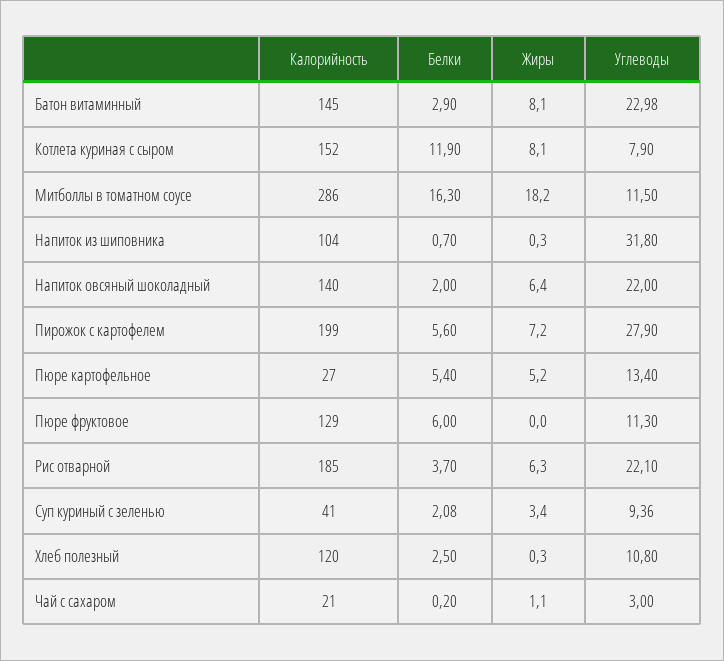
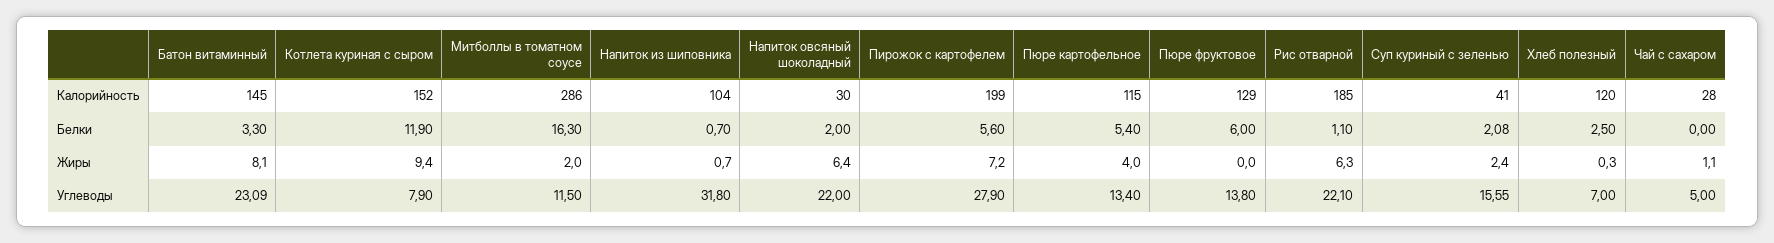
  {
    "Калорийность": {
      "Батон витаминный": 145,
      "Котлета куриная с сыром": 152,
      "Митболлы в томатном соусе": 286,
      "Напиток из шиповника": 104,
-     "Напиток овсяный шоколадный": 140,
+     "Напиток овсяный шоколадный": 30,
      "Пирожок с картофелем": 199,
-     "Пюре картофельное": 27,
+     "Пюре картофельное": 115,
      "Пюре фруктовое": 129,
      "Рис отварной": 185,
      "Суп куриный с зеленью": 41,
      "Хлеб полезный": 120,
-     "Чай с сахаром": 21
+     "Чай с сахаром": 28
    },
    "Белки": {
-     "Батон витаминный": 2.9,
+     "Батон витаминный": 3.3,
      "Котлета куриная с сыром": 11.9,
      "Митболлы в томатном соусе": 16.3,
      "Напиток из шиповника": 0.7,
      "Напиток овсяный шоколадный": 2,
      "Пирожок с картофелем": 5.6,
      "Пюре картофельное": 5.4,
      "Пюре фруктовое": 6,
-     "Рис отварной": 3.7,
+     "Рис отварной": 1.1,
      "Суп куриный с зеленью": 2.08,
      "Хлеб полезный": 2.5,
-     "Чай с сахаром": 0.2
+     "Чай с сахаром": 0
    },
    "Жиры": {
      "Батон витаминный": 8.1,
-     "Котлета куриная с сыром": 8.1,
+     "Котлета куриная с сыром": 9.4,
-     "Митболлы в томатном соусе": 18.2,
+     "Митболлы в томатном соусе": 2,
-     "Напиток из шиповника": 0.3,
+     "Напиток из шиповника": 0.7,
      "Напиток овсяный шоколадный": 6.4,
      "Пирожок с картофелем": 7.2,
-     "Пюре картофельное": 5.2,
+     "Пюре картофельное": 4,
      "Пюре фруктовое": 0,
      "Рис отварной": 6.3,
-     "Суп куриный с зеленью": 3.4,
+     "Суп куриный с зеленью": 2.4,
      "Хлеб полезный": 0.3,
      "Чай с сахаром": 1.1
    },
    "Углеводы": {
-     "Батон витаминный": 22.98,
+     "Батон витаминный": 23.09,
      "Котлета куриная с сыром": 7.9,
      "Митболлы в томатном соусе": 11.5,
      "Напиток из шиповника": 31.8,
      "Напиток овсяный шоколадный": 22,
      "Пирожок с картофелем": 27.9,
      "Пюре картофельное": 13.4,
-     "Пюре фруктовое": 11.3,
+     "Пюре фруктовое": 13.8,
      "Рис отварной": 22.1,
-     "Суп куриный с зеленью": 9.36,
+     "Суп куриный с зеленью": 15.55,
-     "Хлеб полезный": 10.8,
+     "Хлеб полезный": 7,
-     "Чай с сахаром": 3
+     "Чай с сахаром": 5
    }
  }

